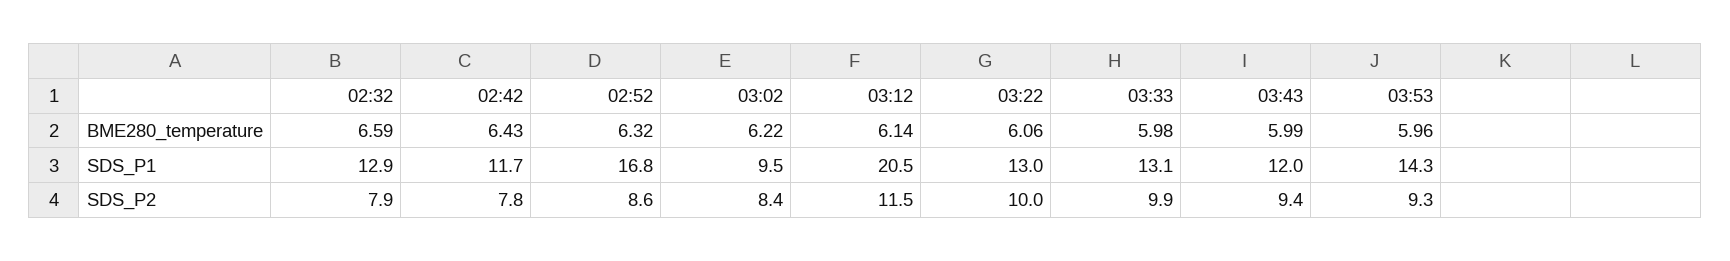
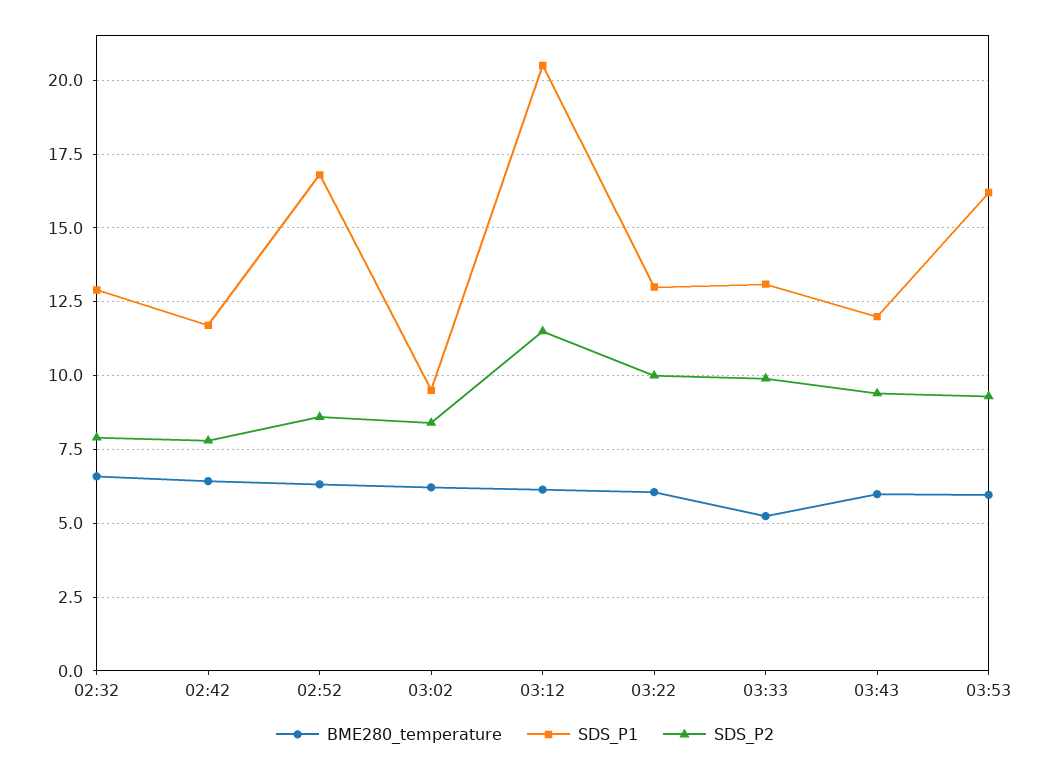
  {
    "BME280_temperature": {
      "02:32": 6.59,
      "02:42": 6.43,
      "02:52": 6.32,
      "03:02": 6.22,
      "03:12": 6.14,
      "03:22": 6.06,
-     "03:33": 5.98,
+     "03:33": 5.25,
      "03:43": 5.99,
      "03:53": 5.96
    },
    "SDS_P1": {
      "02:32": 12.9,
      "02:42": 11.7,
      "02:52": 16.8,
      "03:02": 9.5,
      "03:12": 20.5,
      "03:22": 13,
      "03:33": 13.1,
      "03:43": 12,
-     "03:53": 14.3
+     "03:53": 16.25
    },
    "SDS_P2": {
      "02:32": 7.9,
      "02:42": 7.8,
      "02:52": 8.6,
      "03:02": 8.4,
      "03:12": 11.5,
      "03:22": 10,
      "03:33": 9.9,
      "03:43": 9.4,
      "03:53": 9.3
    }
  }

